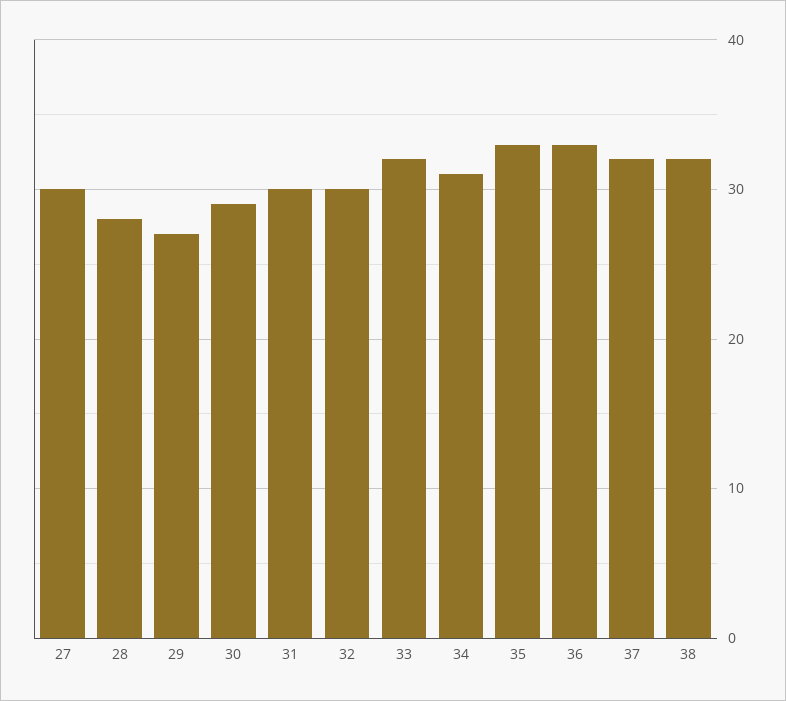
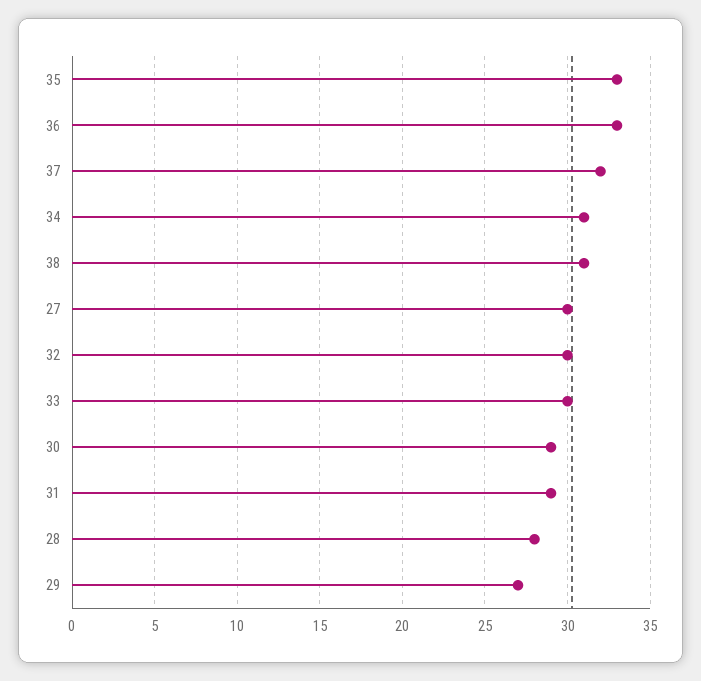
  {
    "27": 30,
    "28": 28,
    "29": 27,
    "30": 29,
-   "31": 30,
+   "31": 29,
    "32": 30,
-   "33": 32,
+   "33": 30,
    "34": 31,
    "35": 33,
    "36": 33,
    "37": 32,
-   "38": 32
+   "38": 31
  }

